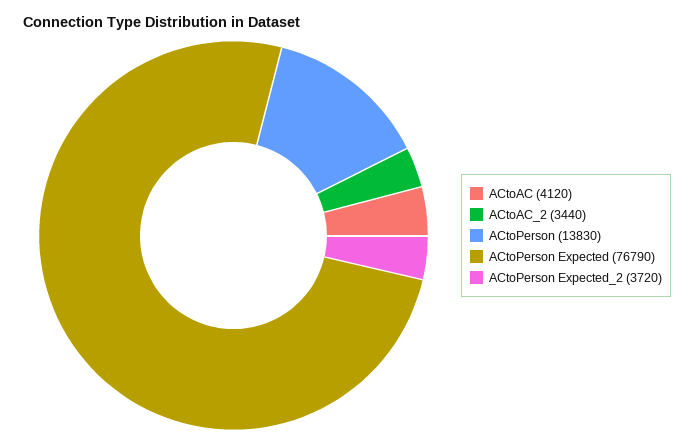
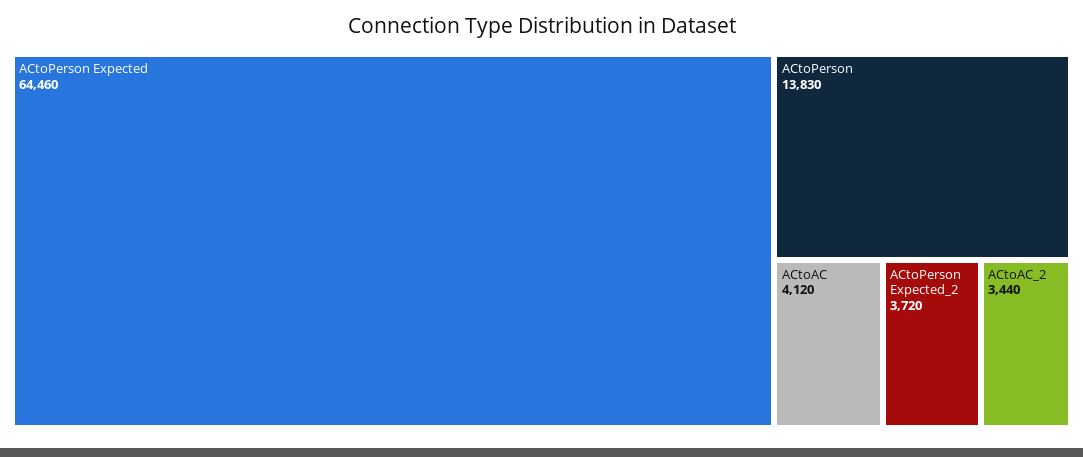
  {
    "ACtoAC": 4120,
    "ACtoAC_2": 3440,
    "ACtoPerson": 13830,
-   "ACtoPerson Expected": 76790,
+   "ACtoPerson Expected": 64460,
    "ACtoPerson Expected_2": 3720
  }

